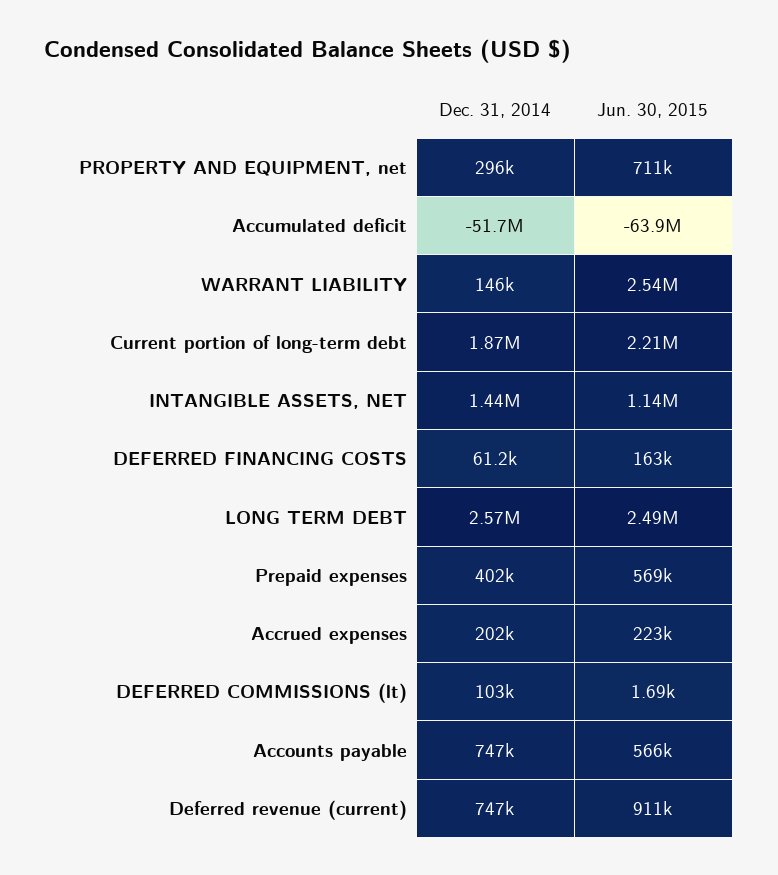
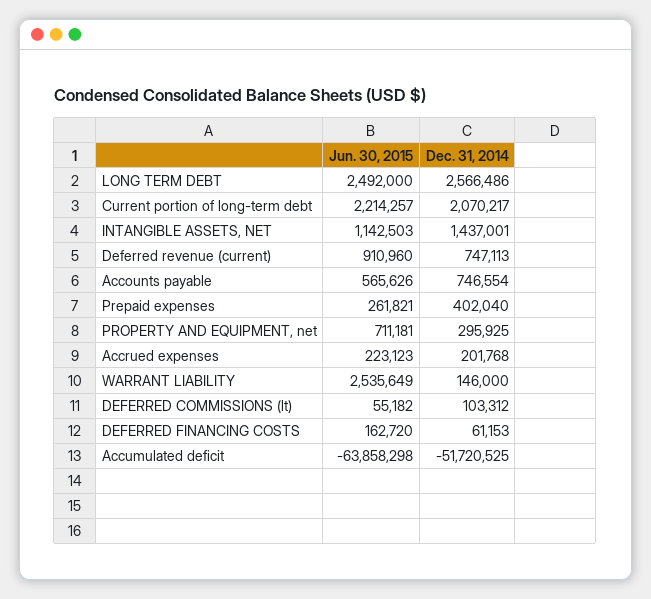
  {
    "Dec. 31, 2014": {
      "PROPERTY AND EQUIPMENT, net": 295925,
      "Accumulated deficit": -51720525,
      "WARRANT LIABILITY": 146000,
-     "Current portion of long-term debt": 1870000,
+     "Current portion of long-term debt": 2070217,
      "INTANGIBLE ASSETS, NET": 1437001,
      "DEFERRED FINANCING COSTS": 61153,
      "LONG TERM DEBT": 2566486,
      "Prepaid expenses": 402040,
      "Accrued expenses": 201768,
      "DEFERRED COMMISSIONS (lt)": 103312,
      "Accounts payable": 746554,
      "Deferred revenue (current)": 747113
    },
    "Jun. 30, 2015": {
      "PROPERTY AND EQUIPMENT, net": 711181,
      "Accumulated deficit": -63858298,
      "WARRANT LIABILITY": 2535649,
      "Current portion of long-term debt": 2214257,
      "INTANGIBLE ASSETS, NET": 1142503,
      "DEFERRED FINANCING COSTS": 162720,
      "LONG TERM DEBT": 2492000,
-     "Prepaid expenses": 569000,
+     "Prepaid expenses": 261821,
      "Accrued expenses": 223123,
-     "DEFERRED COMMISSIONS (lt)": 1690,
+     "DEFERRED COMMISSIONS (lt)": 55182,
      "Accounts payable": 565626,
      "Deferred revenue (current)": 910960
    }
  }

